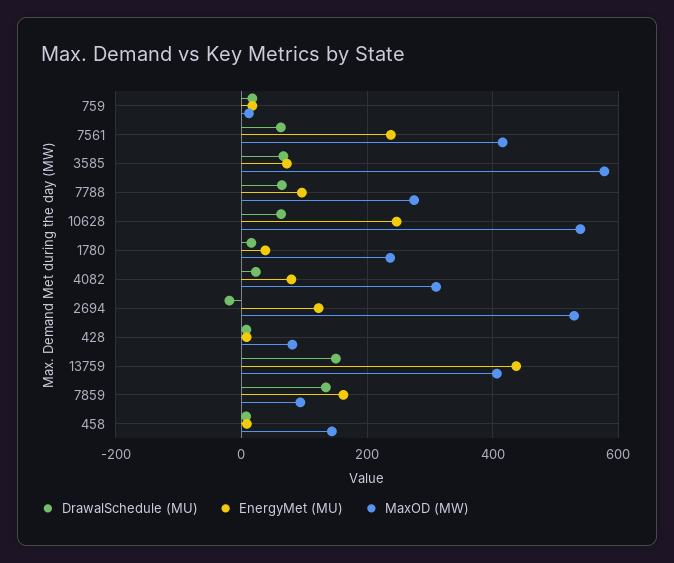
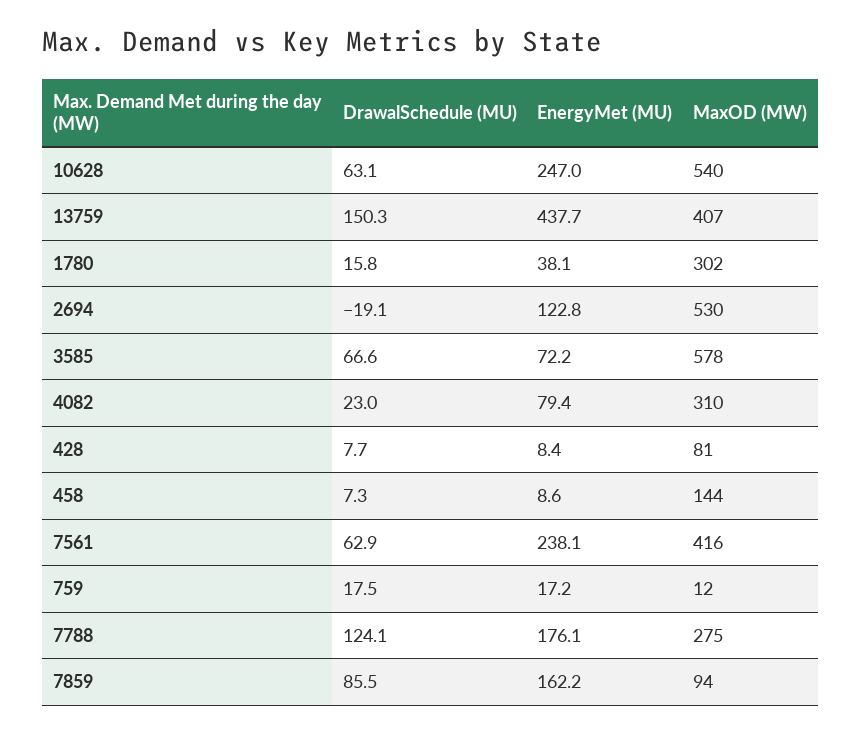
  {
    "DrawalSchedule (MU)": {
      "759": 17.5,
      "7561": 62.9,
      "3585": 66.6,
-     "7788": 60,
+     "7788": 124.1,
      "10628": 63.1,
      "1780": 15.8,
      "4082": 23,
      "2694": -19.1,
      "428": 7.7,
      "13759": 150.3,
-     "7859": 140,
+     "7859": 85.5,
      "458": 7.3
    },
    "EnergyMet (MU)": {
      "759": 17.2,
      "7561": 238.1,
      "3585": 72.2,
-     "7788": 100,
+     "7788": 176.1,
      "10628": 247,
      "1780": 38.1,
      "4082": 79.4,
      "2694": 122.8,
      "428": 8.4,
      "13759": 437.7,
      "7859": 162.2,
      "458": 8.6
    },
    "MaxOD (MW)": {
      "759": 12,
      "7561": 416,
      "3585": 578,
      "7788": 275,
      "10628": 540,
-     "1780": 240,
+     "1780": 302,
      "4082": 310,
      "2694": 530,
      "428": 81,
      "13759": 407,
      "7859": 94,
      "458": 144
    }
  }

